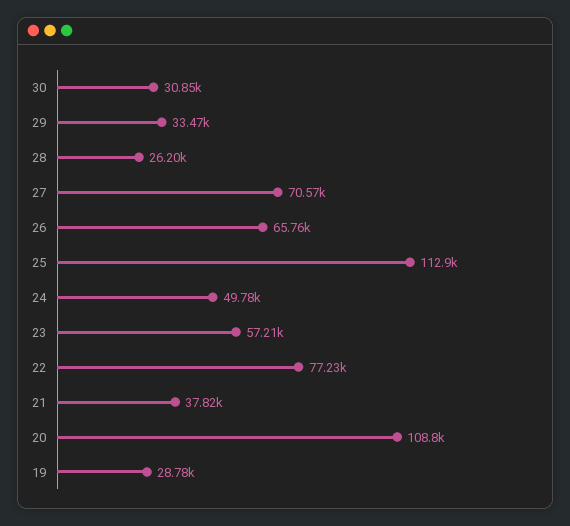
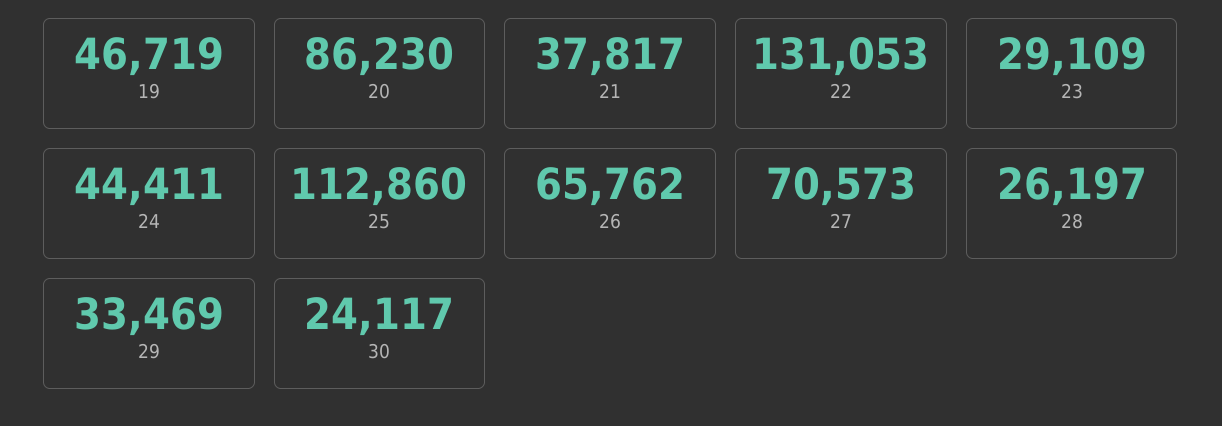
  {
-   "30": 30850,
+   "30": 24117,
    "29": 33469,
    "28": 26197,
    "27": 70573,
    "26": 65762,
    "25": 112860,
-   "24": 49780,
+   "24": 44411,
-   "23": 57210,
+   "23": 29109,
-   "22": 77230,
+   "22": 131053,
    "21": 37817,
-   "20": 108800,
+   "20": 86230,
-   "19": 28780
+   "19": 46719
  }

